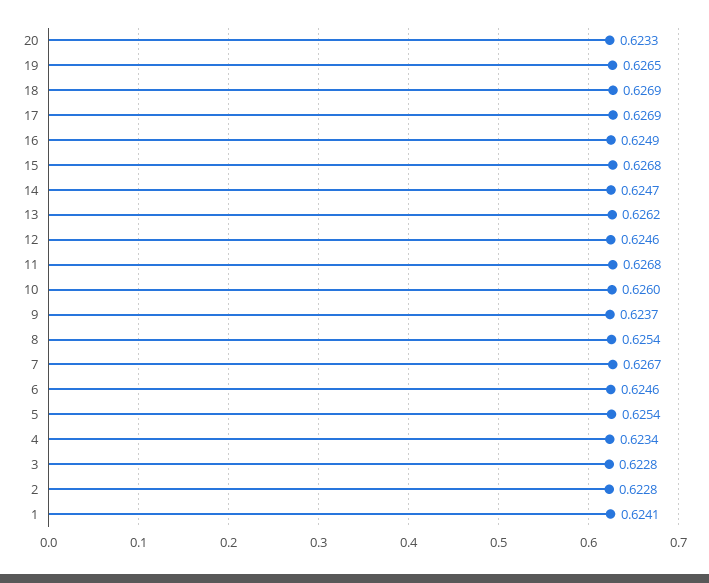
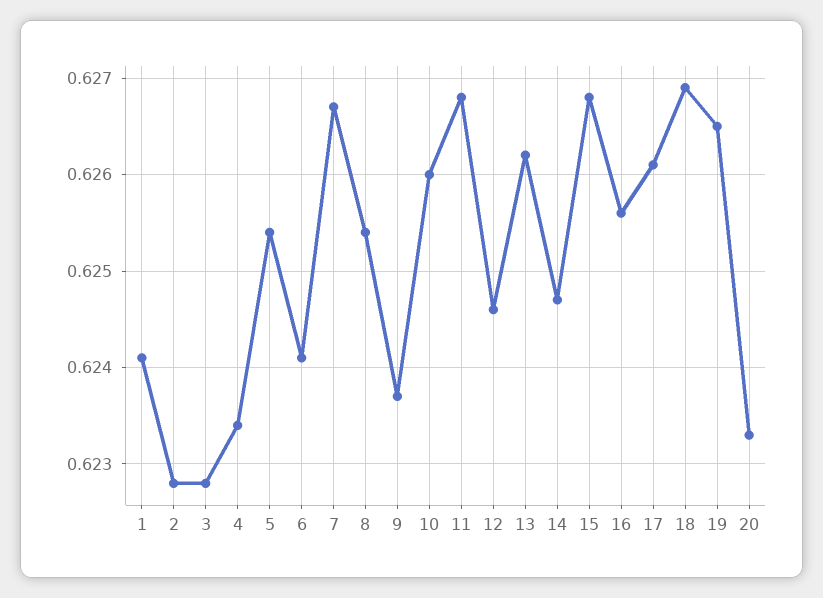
  {
    "20": 0.6233,
    "19": 0.6265,
    "18": 0.6269,
-   "17": 0.6269,
+   "17": 0.6261,
-   "16": 0.6249,
+   "16": 0.6256,
    "15": 0.6268,
    "14": 0.6247,
    "13": 0.6262,
    "12": 0.6246,
    "11": 0.6268,
    "10": 0.626,
    "9": 0.6237,
    "8": 0.6254,
    "7": 0.6267,
-   "6": 0.6246,
+   "6": 0.6241,
    "5": 0.6254,
    "4": 0.6234,
    "3": 0.6228,
    "2": 0.6228,
    "1": 0.6241
  }

